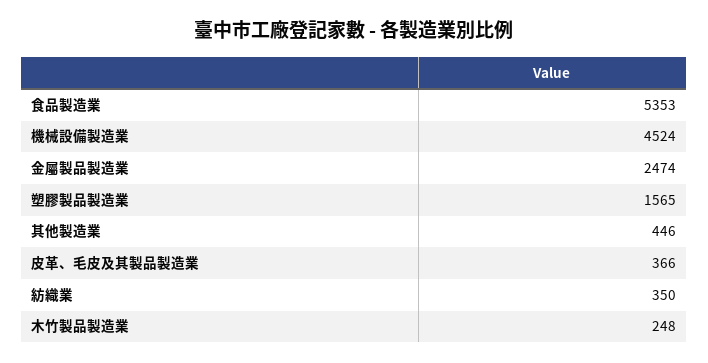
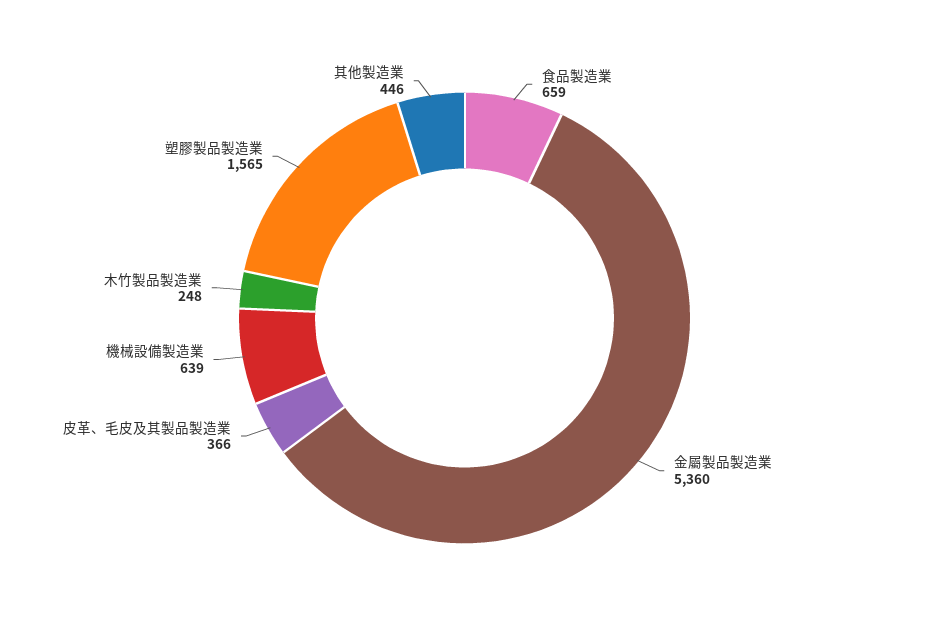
  {
-   "食品製造業": 5353,
+   "食品製造業": 659,
-   "機械設備製造業": 4524,
+   "機械設備製造業": 639,
-   "金屬製品製造業": 2474,
+   "金屬製品製造業": 5360,
    "塑膠製品製造業": 1565,
    "其他製造業": 446,
    "皮革、毛皮及其製品製造業": 366,
-   "紡織業": 350,
    "木竹製品製造業": 248
  }

